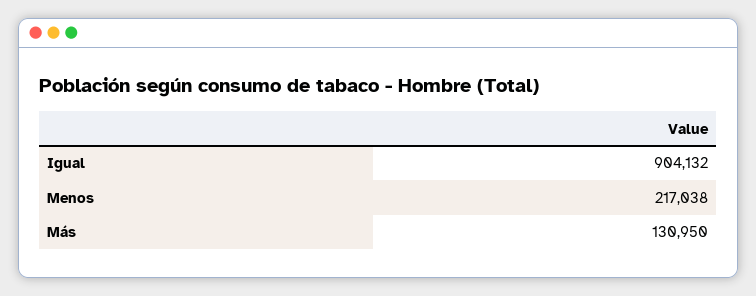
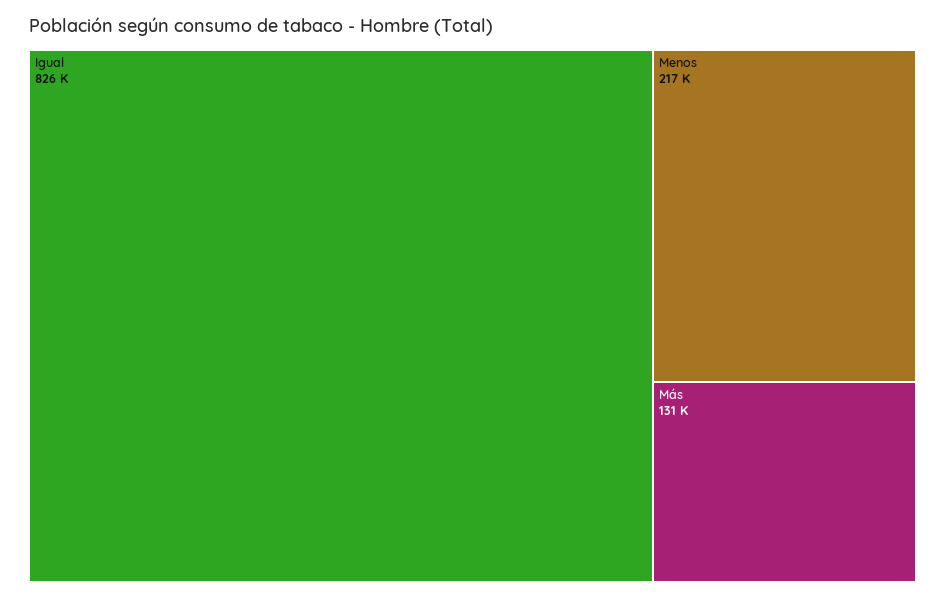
  {
-   "Igual": 904132,
+   "Igual": 826000,
    "Menos": 217038,
    "Más": 130950
  }

